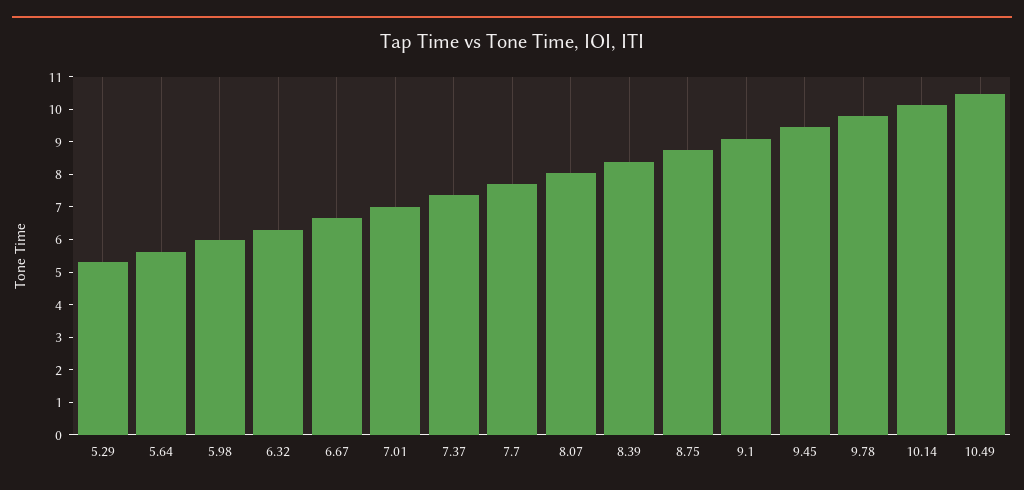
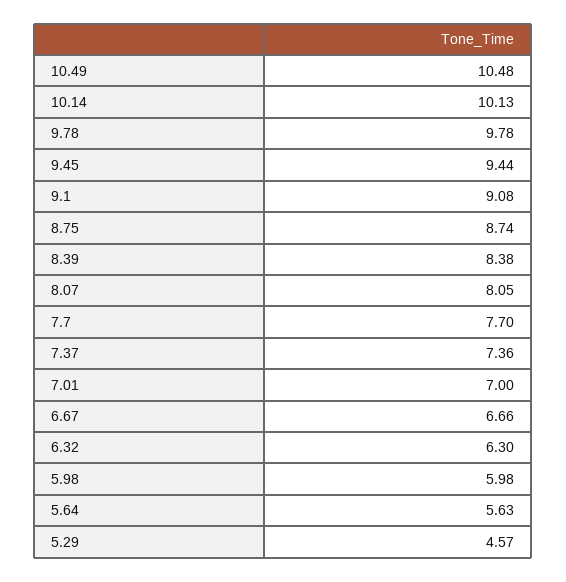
  {
-   "5.29": 5.25,
+   "5.29": 4.57,
    "5.64": 5.63,
    "5.98": 5.98,
    "6.32": 6.3,
    "6.67": 6.66,
    "7.01": 7,
    "7.37": 7.36,
    "7.7": 7.7,
    "8.07": 8.05,
    "8.39": 8.38,
    "8.75": 8.74,
    "9.1": 9.08,
    "9.45": 9.44,
    "9.78": 9.78,
    "10.14": 10.13,
    "10.49": 10.48
  }

